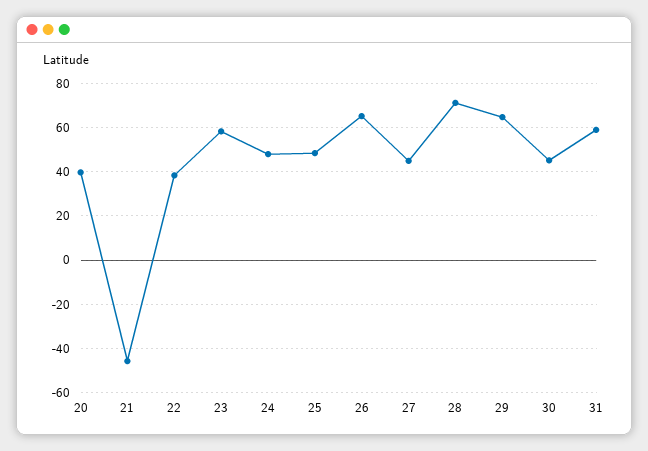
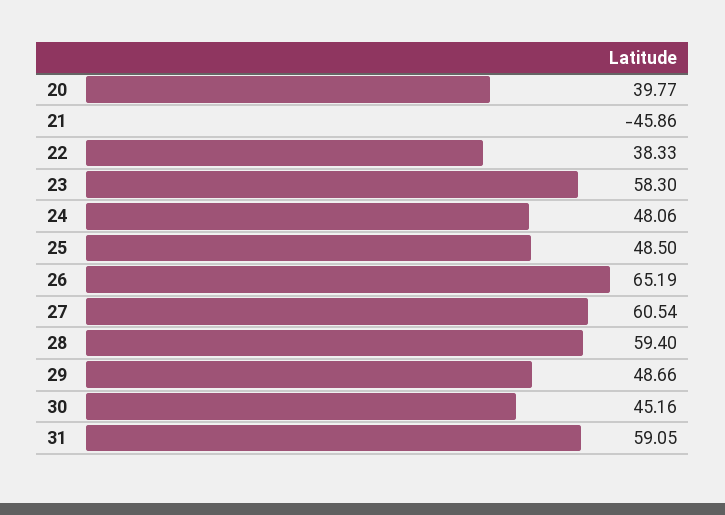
  {
    "20": 39.77,
    "21": -45.86,
    "22": 38.33,
    "23": 58.3,
    "24": 48.06,
    "25": 48.5,
    "26": 65.19,
-   "27": 45,
+   "27": 60.54,
-   "28": 70,
+   "28": 59.4,
-   "29": 65,
+   "29": 48.66,
    "30": 45.16,
    "31": 59.05
  }

